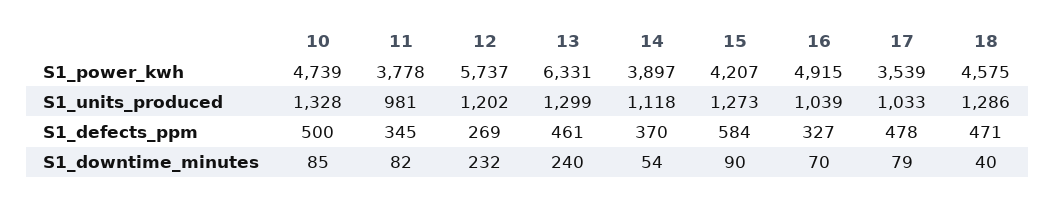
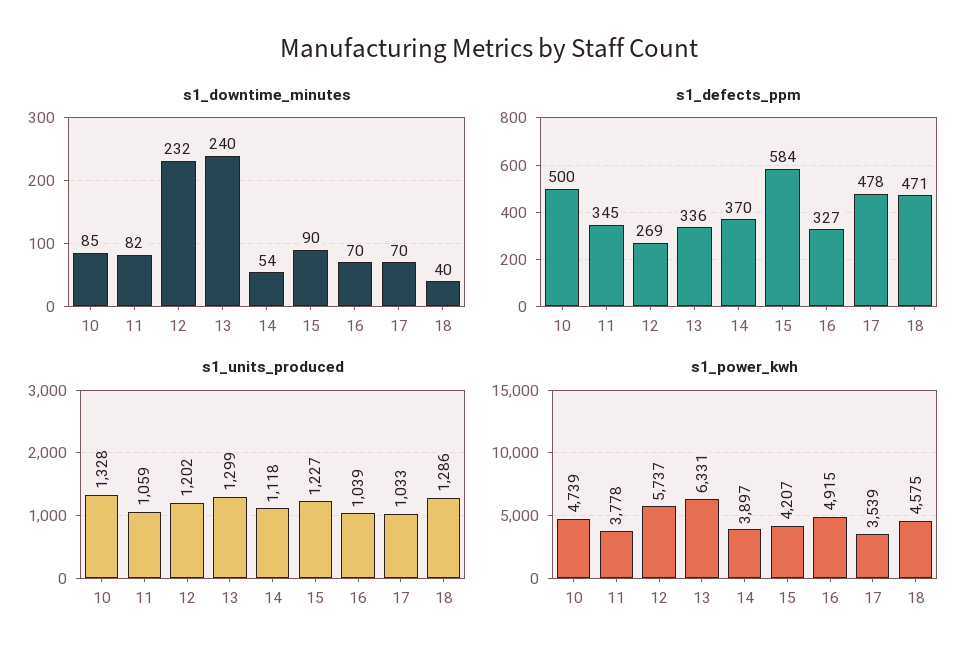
  {
    "S1_power_kwh": {
      "10": 4739,
      "11": 3778,
      "12": 5737,
      "13": 6331,
      "14": 3897,
      "15": 4207,
      "16": 4915,
      "17": 3539,
      "18": 4575
    },
    "S1_units_produced": {
      "10": 1328,
-     "11": 981,
+     "11": 1059,
      "12": 1202,
      "13": 1299,
      "14": 1118,
-     "15": 1273,
+     "15": 1227,
      "16": 1039,
      "17": 1033,
      "18": 1286
    },
    "S1_defects_ppm": {
      "10": 500,
      "11": 345,
      "12": 269,
-     "13": 461,
+     "13": 336,
      "14": 370,
      "15": 584,
      "16": 327,
      "17": 478,
      "18": 471
    },
    "S1_downtime_minutes": {
      "10": 85,
      "11": 82,
      "12": 232,
      "13": 240,
      "14": 54,
      "15": 90,
      "16": 70,
-     "17": 79,
+     "17": 70,
      "18": 40
    }
  }

